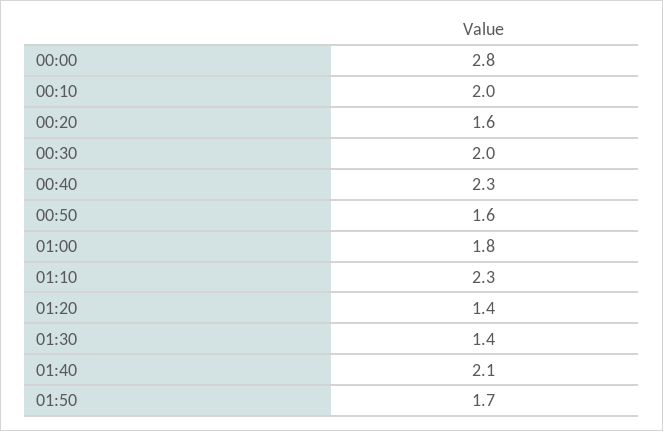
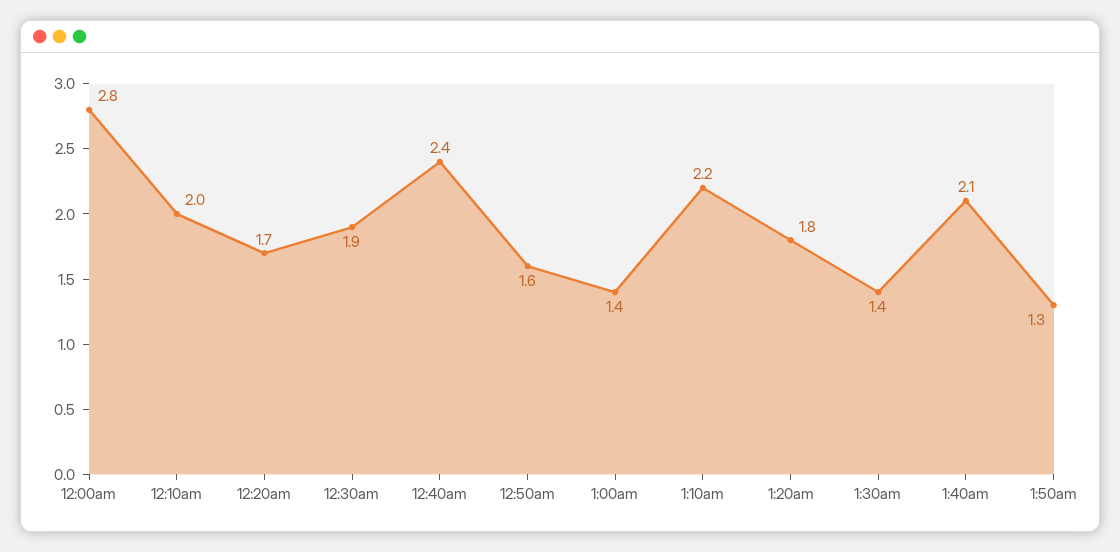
  {
    "00:00": 2.8,
    "00:10": 2,
-   "00:20": 1.6,
+   "00:20": 1.7,
-   "00:30": 2,
+   "00:30": 1.9,
-   "00:40": 2.3,
+   "00:40": 2.4,
    "00:50": 1.6,
-   "01:00": 1.8,
+   "01:00": 1.4,
-   "01:10": 2.3,
+   "01:10": 2.2,
-   "01:20": 1.4,
+   "01:20": 1.8,
    "01:30": 1.4,
    "01:40": 2.1,
-   "01:50": 1.7
+   "01:50": 1.3
  }

